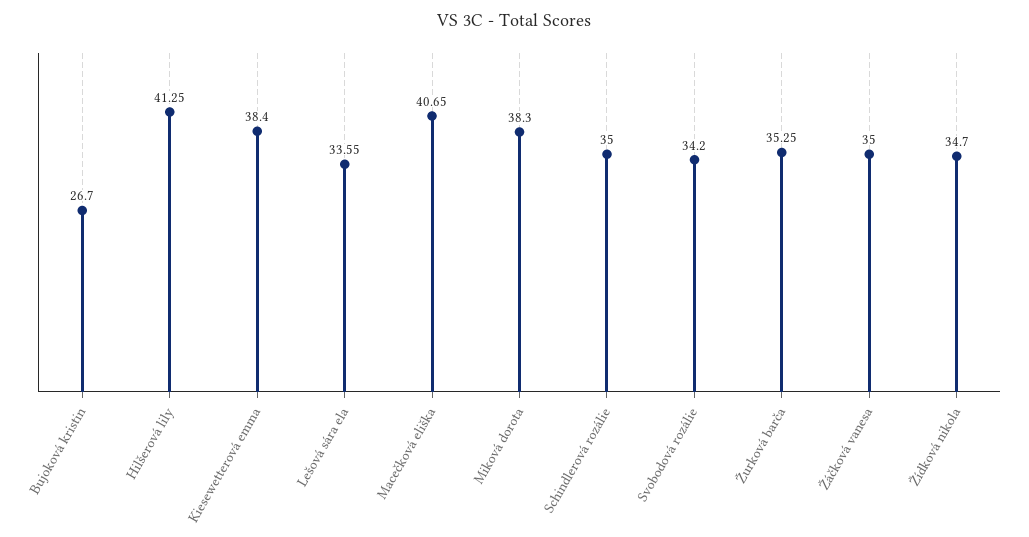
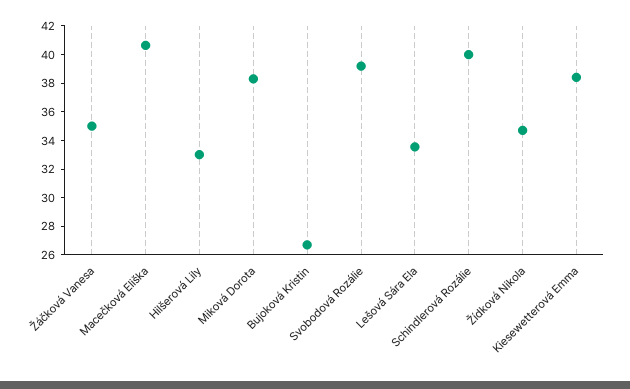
  {
    "Bujoková kristin": 26.7,
-   "Hilšerová lily": 41.25,
+   "Hilšerová lily": 33,
    "Kiesewetterová emma": 38.4,
    "Lešová sára ela": 33.55,
    "Macečková eliška": 40.65,
    "Miková dorota": 38.3,
-   "Schindlerová rozálie": 35,
+   "Schindlerová rozálie": 40,
-   "Svobodová rozálie": 34.2,
+   "Svobodová rozálie": 39,
-   "Žurková barča": 35.25,
    "Žáčková vanesa": 35,
    "Žídková nikola": 34.7
  }

